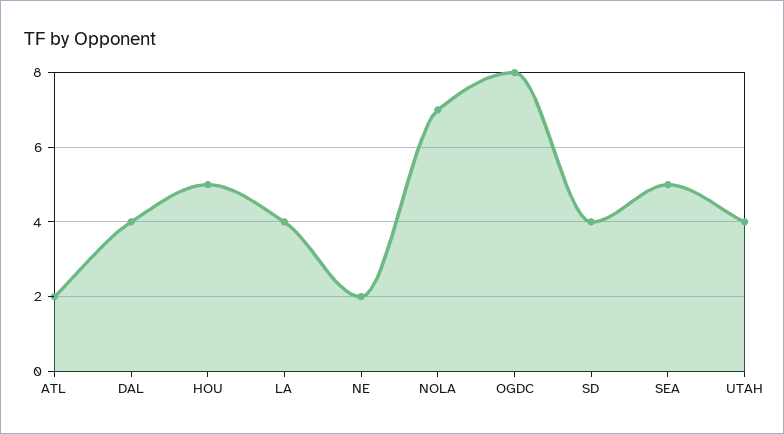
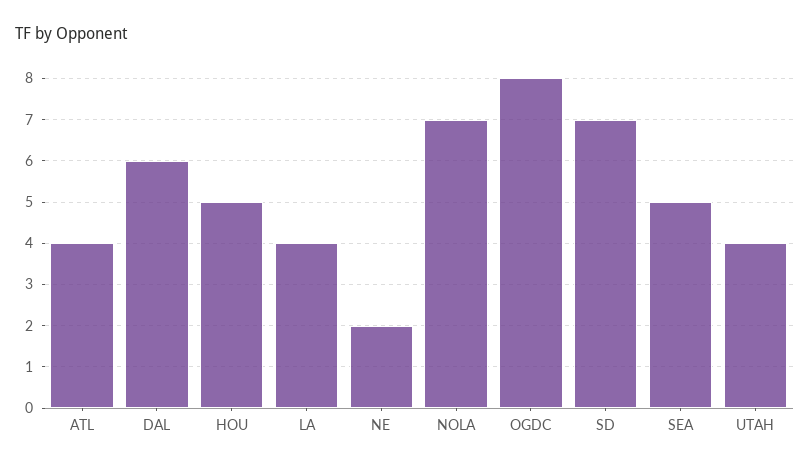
  {
-   "ATL": 2,
+   "ATL": 4,
-   "DAL": 4,
+   "DAL": 6,
    "HOU": 5,
    "LA": 4,
    "NE": 2,
    "NOLA": 7,
    "OGDC": 8,
-   "SD": 4,
+   "SD": 7,
    "SEA": 5,
    "UTAH": 4
  }

